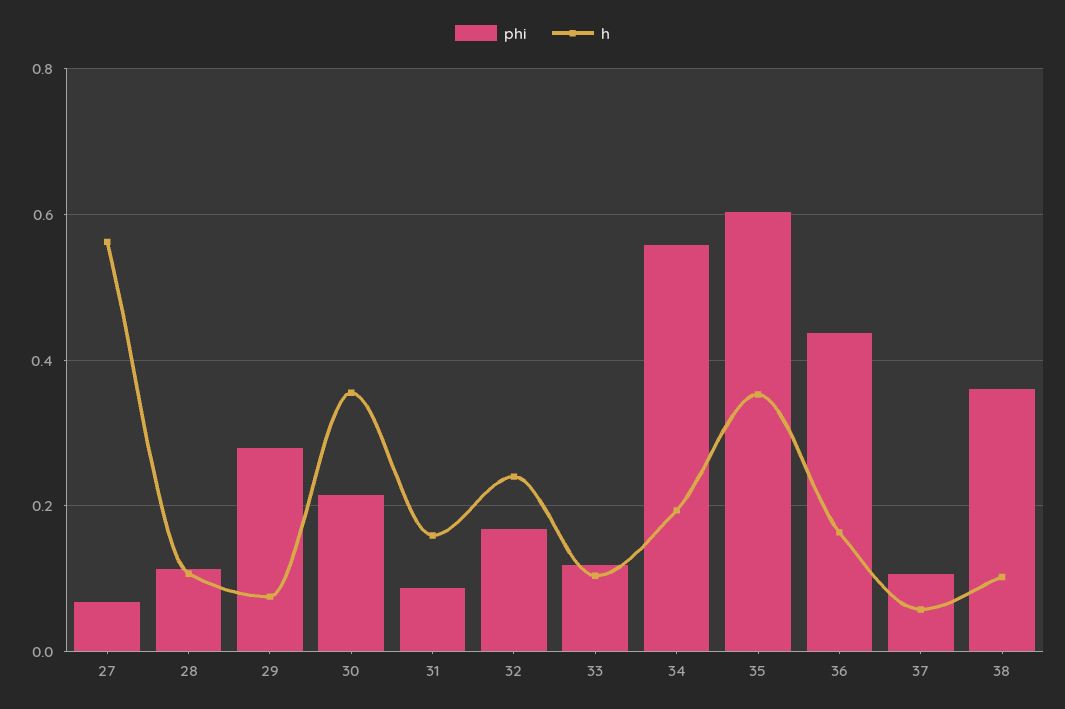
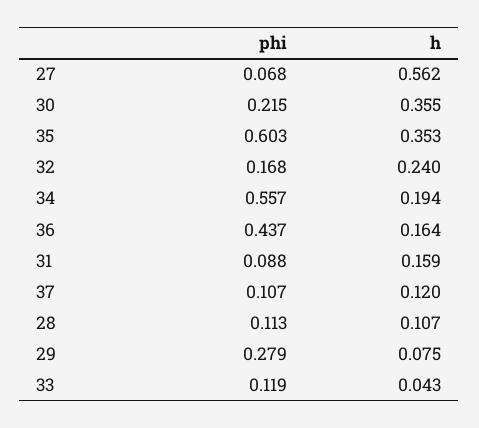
  {
    "phi": {
      "27": 0.068,
      "28": 0.113,
      "29": 0.279,
      "30": 0.215,
      "31": 0.088,
      "32": 0.168,
      "33": 0.119,
      "34": 0.557,
      "35": 0.603,
      "36": 0.437,
-     "37": 0.107,
+     "37": 0.107
-     "38": 0.36
    },
    "h": {
      "27": 0.562,
      "28": 0.107,
      "29": 0.075,
      "30": 0.355,
      "31": 0.159,
      "32": 0.24,
-     "33": 0.1,
+     "33": 0.043,
      "34": 0.194,
      "35": 0.353,
      "36": 0.164,
-     "37": 0.06,
+     "37": 0.12
-     "38": 0.1
    }
  }

